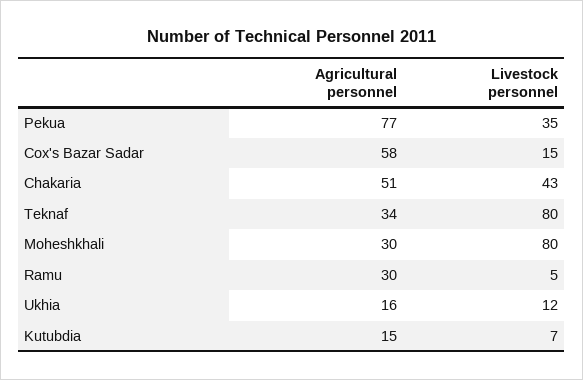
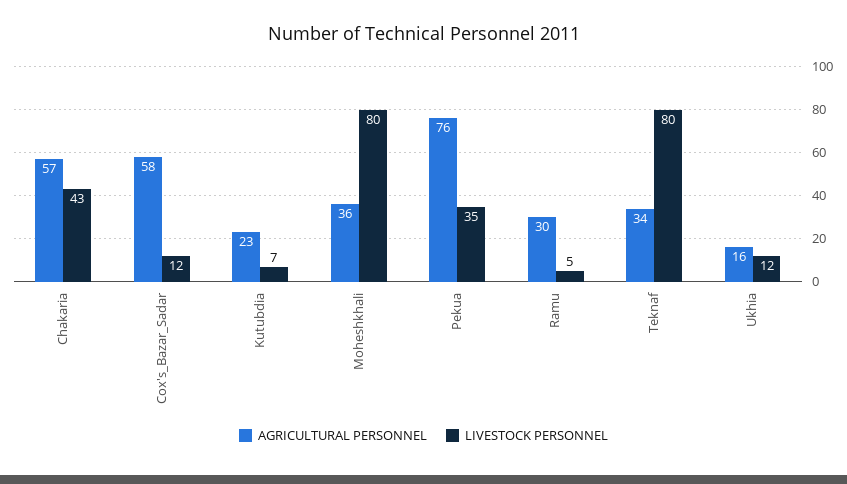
  {
    "Agricultural personnel": {
-     "Pekua": 77,
+     "Pekua": 76,
      "Cox's Bazar Sadar": 58,
-     "Chakaria": 51,
+     "Chakaria": 57,
      "Teknaf": 34,
-     "Moheshkhali": 30,
+     "Moheshkhali": 36,
      "Ramu": 30,
      "Ukhia": 16,
-     "Kutubdia": 15
+     "Kutubdia": 23
    },
    "Livestock personnel": {
      "Pekua": 35,
-     "Cox's Bazar Sadar": 15,
+     "Cox's Bazar Sadar": 12,
      "Chakaria": 43,
      "Teknaf": 80,
      "Moheshkhali": 80,
      "Ramu": 5,
      "Ukhia": 12,
      "Kutubdia": 7
    }
  }

